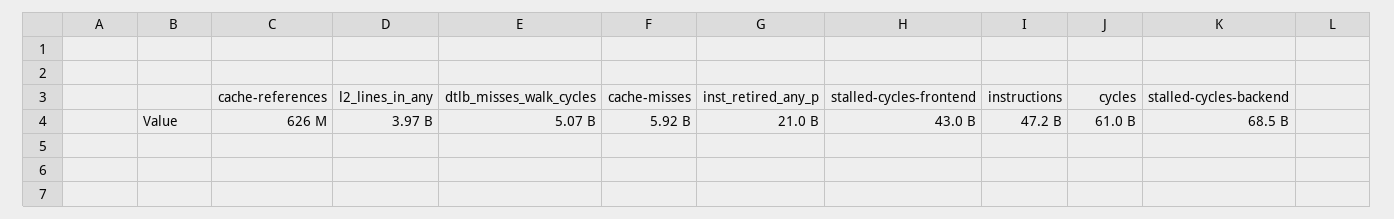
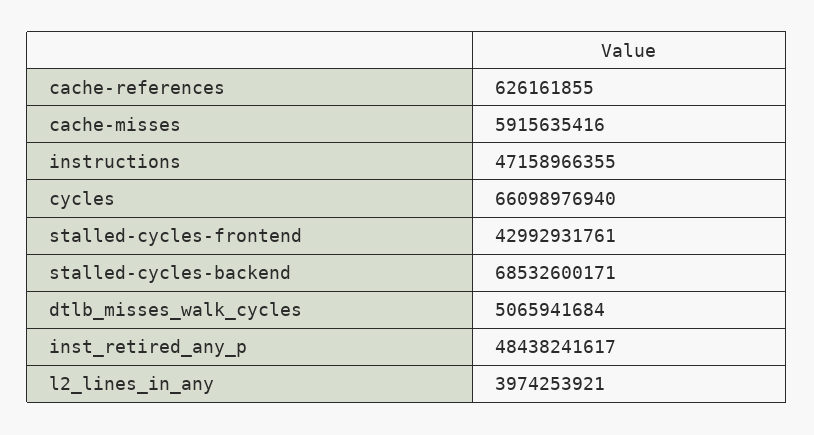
  {
    "cache-references": 626161855,
    "l2_lines_in_any": 3974253921,
    "dtlb_misses_walk_cycles": 5065941684,
    "cache-misses": 5915635416,
-   "inst_retired_any_p": 21000000000,
+   "inst_retired_any_p": 48438241617,
    "stalled-cycles-frontend": 42992931761,
    "instructions": 47158966355,
-   "cycles": 61000000000,
+   "cycles": 66098976940,
    "stalled-cycles-backend": 68532600171
  }

